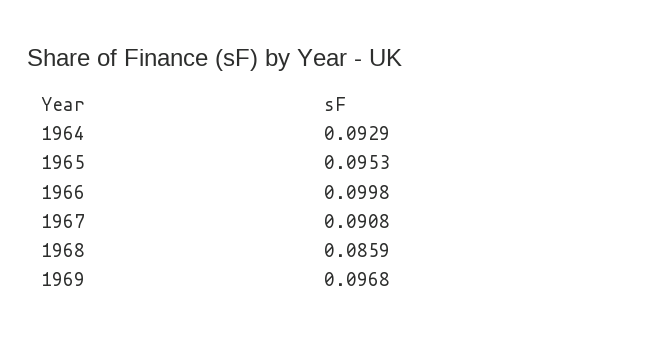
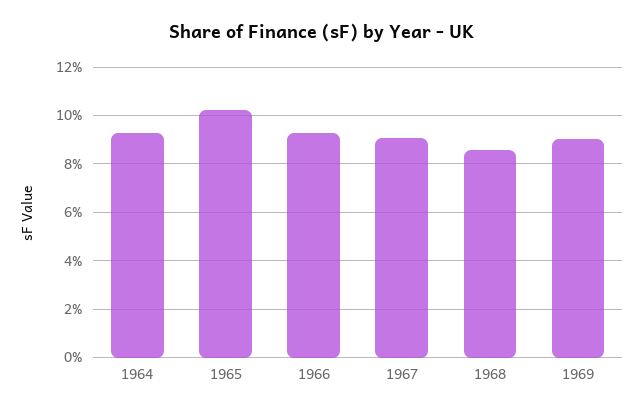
  {
    "1964": 0.0929,
-   "1965": 0.0953,
+   "1965": 0.1025,
-   "1966": 0.0998,
+   "1966": 0.0925,
    "1967": 0.0908,
    "1968": 0.0859,
-   "1969": 0.0968
+   "1969": 0.09
  }

